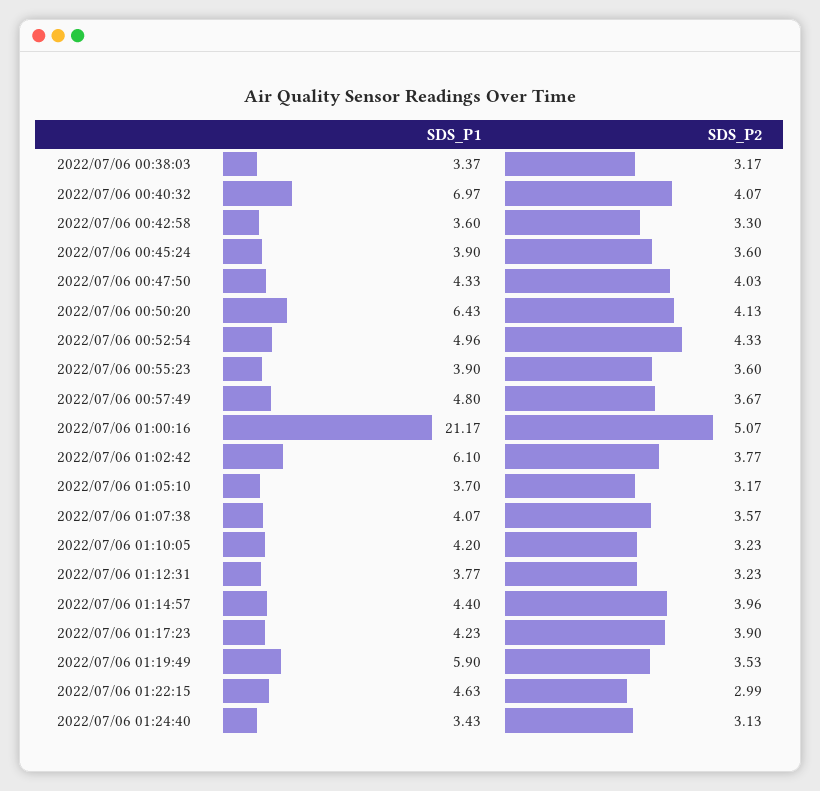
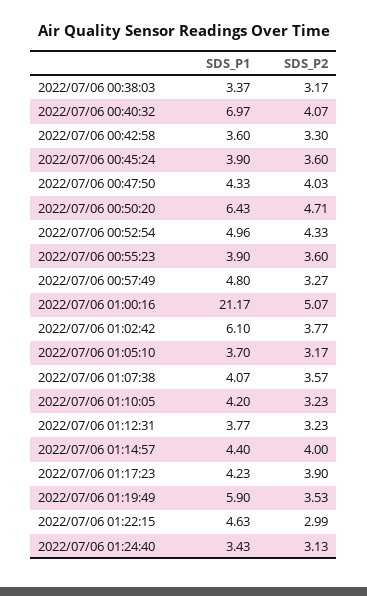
  {
    "SDS_P1": {
      "2022/07/06 00:38:03": 3.37,
      "2022/07/06 00:40:32": 6.97,
      "2022/07/06 00:42:58": 3.6,
      "2022/07/06 00:45:24": 3.9,
      "2022/07/06 00:47:50": 4.33,
      "2022/07/06 00:50:20": 6.43,
      "2022/07/06 00:52:54": 4.96,
      "2022/07/06 00:55:23": 3.9,
      "2022/07/06 00:57:49": 4.8,
      "2022/07/06 01:00:16": 21.17,
      "2022/07/06 01:02:42": 6.1,
      "2022/07/06 01:05:10": 3.7,
      "2022/07/06 01:07:38": 4.07,
      "2022/07/06 01:10:05": 4.2,
      "2022/07/06 01:12:31": 3.77,
      "2022/07/06 01:14:57": 4.4,
      "2022/07/06 01:17:23": 4.23,
      "2022/07/06 01:19:49": 5.9,
      "2022/07/06 01:22:15": 4.63,
      "2022/07/06 01:24:40": 3.43
    },
    "SDS_P2": {
      "2022/07/06 00:38:03": 3.17,
      "2022/07/06 00:40:32": 4.07,
      "2022/07/06 00:42:58": 3.3,
      "2022/07/06 00:45:24": 3.6,
      "2022/07/06 00:47:50": 4.03,
-     "2022/07/06 00:50:20": 4.13,
+     "2022/07/06 00:50:20": 4.71,
      "2022/07/06 00:52:54": 4.33,
      "2022/07/06 00:55:23": 3.6,
-     "2022/07/06 00:57:49": 3.67,
+     "2022/07/06 00:57:49": 3.27,
      "2022/07/06 01:00:16": 5.07,
      "2022/07/06 01:02:42": 3.77,
      "2022/07/06 01:05:10": 3.17,
      "2022/07/06 01:07:38": 3.57,
      "2022/07/06 01:10:05": 3.23,
      "2022/07/06 01:12:31": 3.23,
-     "2022/07/06 01:14:57": 3.96,
+     "2022/07/06 01:14:57": 4,
      "2022/07/06 01:17:23": 3.9,
      "2022/07/06 01:19:49": 3.53,
      "2022/07/06 01:22:15": 2.99,
      "2022/07/06 01:24:40": 3.13
    }
  }

